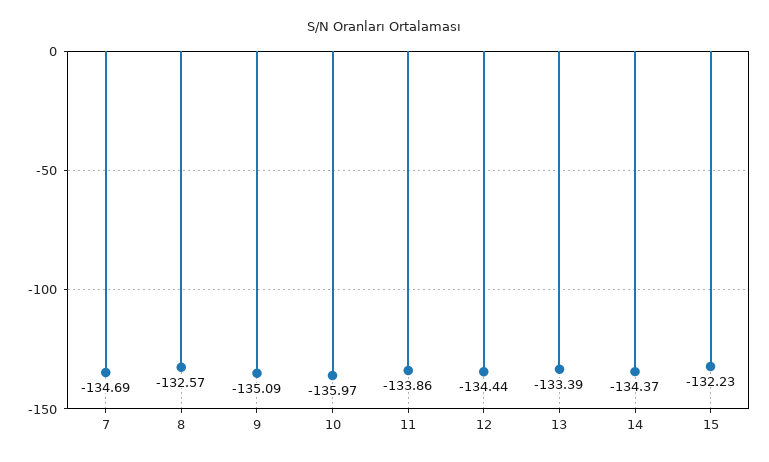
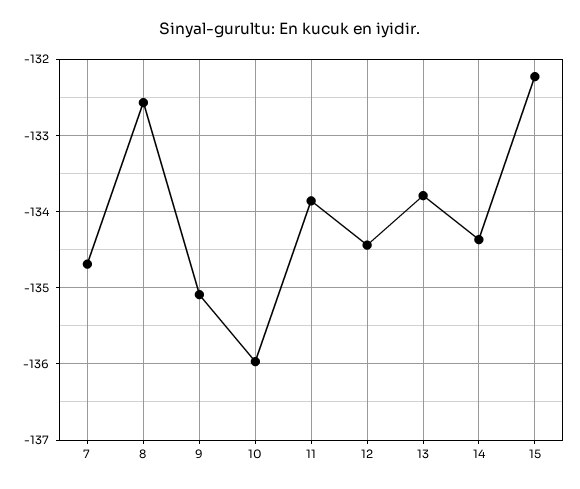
  {
    "7": -134.69,
    "8": -132.57,
    "9": -135.09,
    "10": -135.97,
    "11": -133.86,
    "12": -134.44,
-   "13": -133.39,
+   "13": -133.8,
    "14": -134.37,
    "15": -132.23
  }

